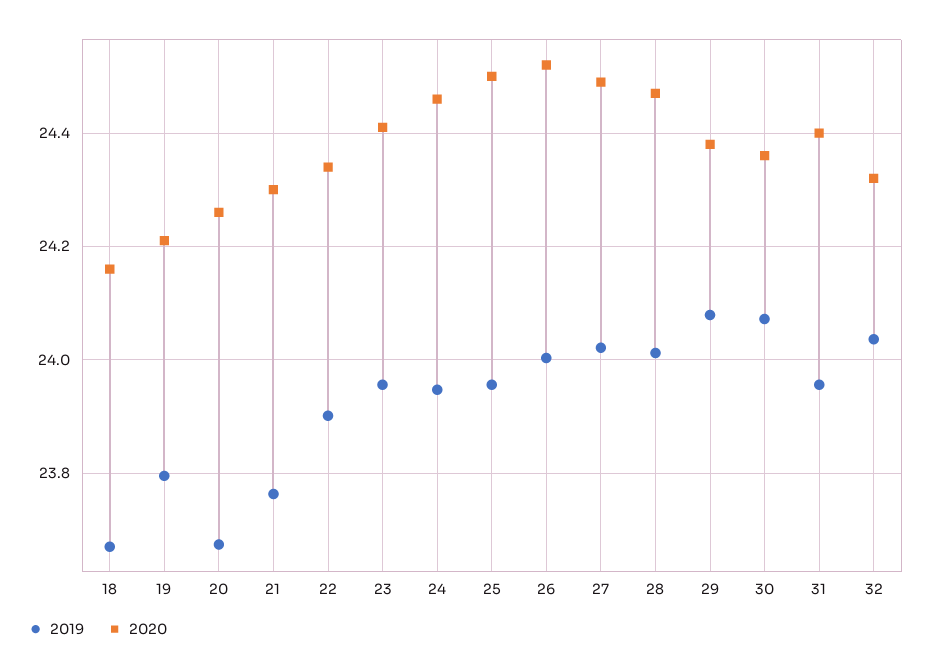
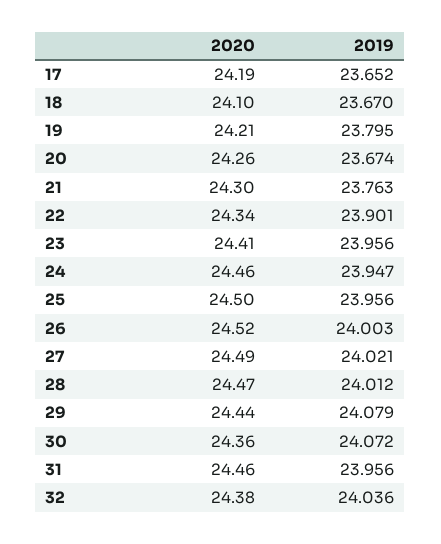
  {
    "2019": {
      "18": 23.67,
      "19": 23.795,
      "20": 23.674,
      "21": 23.763,
      "22": 23.901,
      "23": 23.956,
      "24": 23.947,
      "25": 23.956,
      "26": 24.003,
      "27": 24.021,
      "28": 24.012,
      "29": 24.079,
      "30": 24.072,
      "31": 23.956,
-     "32": 24.036
+     "32": 24.036,
+     "17": 23.652
    },
    "2020": {
-     "18": 24.16,
+     "18": 24.1,
      "19": 24.21,
      "20": 24.26,
      "21": 24.3,
      "22": 24.34,
      "23": 24.41,
      "24": 24.46,
      "25": 24.5,
      "26": 24.52,
      "27": 24.49,
      "28": 24.47,
-     "29": 24.38,
+     "29": 24.44,
      "30": 24.36,
-     "31": 24.4,
+     "31": 24.46,
-     "32": 24.32
+     "32": 24.38,
+     "17": 24.19
    }
  }

